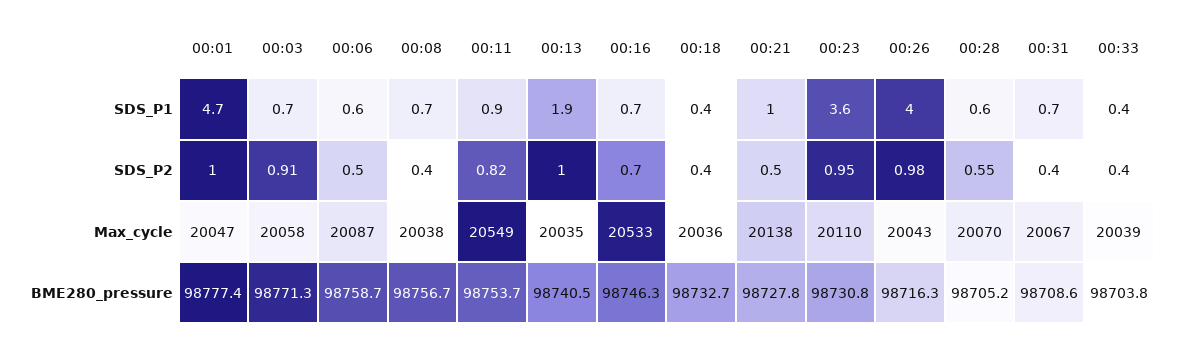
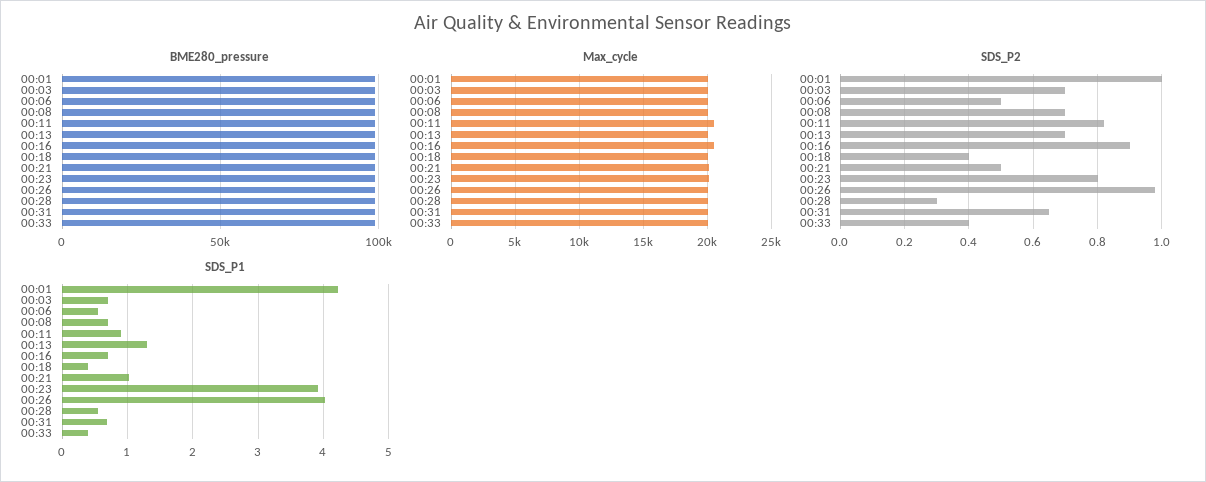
  {
    "SDS_P1": {
-     "00:01": 4.7,
+     "00:01": 4.2,
      "00:03": 0.7,
      "00:06": 0.6,
      "00:08": 0.7,
      "00:11": 0.9,
-     "00:13": 1.9,
+     "00:13": 1.3,
      "00:16": 0.7,
      "00:18": 0.4,
      "00:21": 1,
-     "00:23": 3.6,
+     "00:23": 3.9,
      "00:26": 4,
      "00:28": 0.6,
      "00:31": 0.7,
      "00:33": 0.4
    },
    "SDS_P2": {
      "00:01": 1,
-     "00:03": 0.91,
+     "00:03": 0.7,
      "00:06": 0.5,
-     "00:08": 0.4,
+     "00:08": 0.7,
      "00:11": 0.82,
-     "00:13": 1,
+     "00:13": 0.7,
-     "00:16": 0.7,
+     "00:16": 0.9,
      "00:18": 0.4,
      "00:21": 0.5,
-     "00:23": 0.95,
+     "00:23": 0.8,
      "00:26": 0.98,
-     "00:28": 0.55,
+     "00:28": 0.3,
-     "00:31": 0.4,
+     "00:31": 0.65,
      "00:33": 0.4
    },
    "Max_cycle": {
      "00:01": 20047,
      "00:03": 20058,
      "00:06": 20087,
      "00:08": 20038,
      "00:11": 20549,
      "00:13": 20035,
      "00:16": 20533,
      "00:18": 20036,
      "00:21": 20138,
      "00:23": 20110,
      "00:26": 20043,
      "00:28": 20070,
      "00:31": 20067,
      "00:33": 20039
    },
    "BME280_pressure": {
      "00:01": 98777.4,
      "00:03": 98771.3,
      "00:06": 98758.7,
      "00:08": 98756.7,
      "00:11": 98753.7,
      "00:13": 98740.5,
      "00:16": 98746.3,
      "00:18": 98732.7,
      "00:21": 98727.8,
      "00:23": 98730.8,
      "00:26": 98716.3,
      "00:28": 98705.2,
      "00:31": 98708.6,
      "00:33": 98703.8
    }
  }

